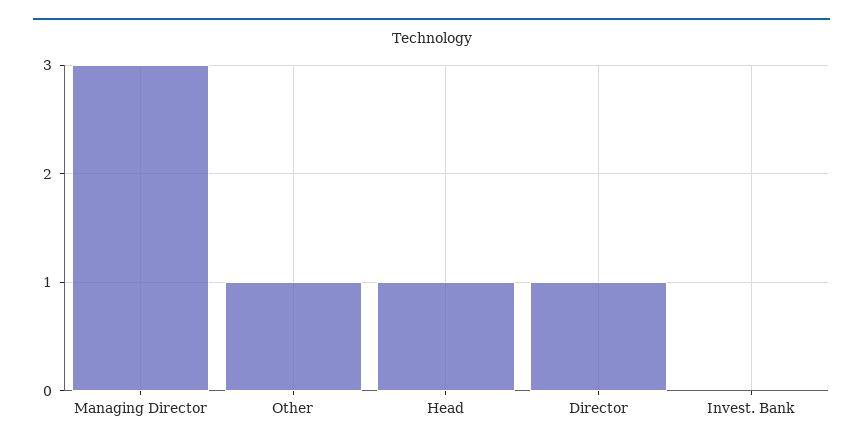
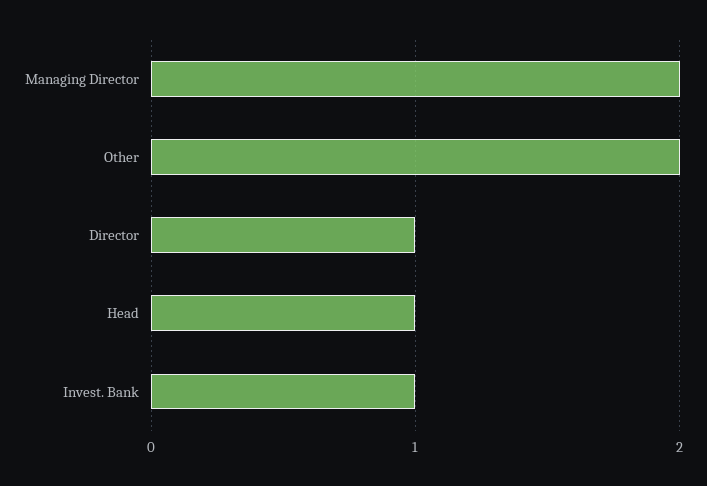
  {
-   "Managing Director": 3,
+   "Managing Director": 2,
-   "Other": 1,
+   "Other": 2,
    "Head": 1,
    "Director": 1,
-   "Invest. Bank": 0
+   "Invest. Bank": 1
  }

